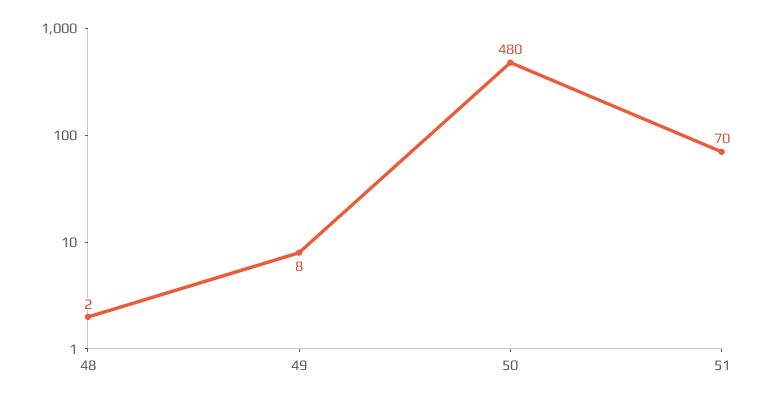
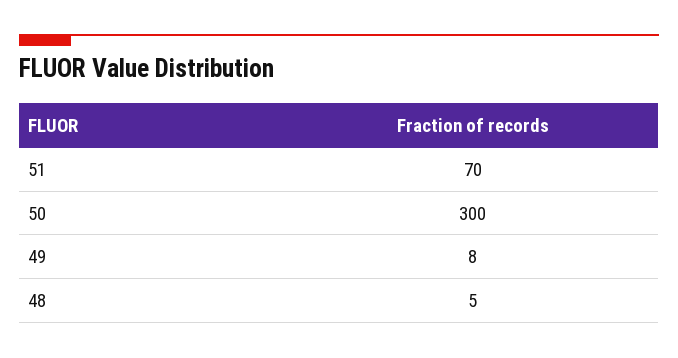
  {
-   "48": 2,
+   "48": 5,
    "49": 8,
-   "50": 480,
+   "50": 300,
    "51": 70
  }

